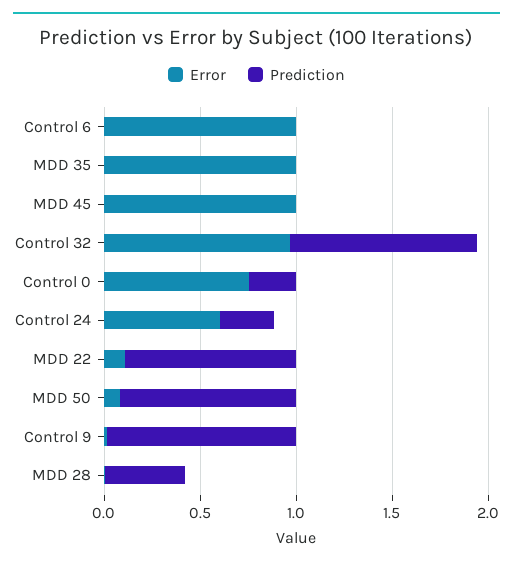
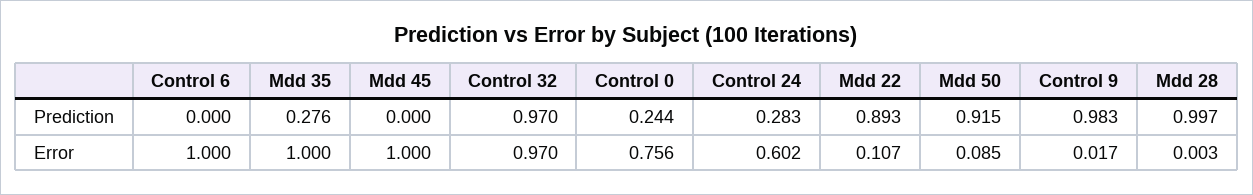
  {
    "Error": {
      "Control 6": 1,
      "MDD 35": 1,
      "MDD 45": 1,
      "Control 32": 0.97,
      "Control 0": 0.756,
      "Control 24": 0.602,
      "MDD 22": 0.107,
      "MDD 50": 0.085,
      "Control 9": 0.017,
      "MDD 28": 0.003
    },
    "Prediction": {
      "Control 6": 0,
-     "MDD 35": 0,
+     "MDD 35": 0.276,
      "MDD 45": 0,
      "Control 32": 0.97,
      "Control 0": 0.244,
      "Control 24": 0.283,
      "MDD 22": 0.893,
      "MDD 50": 0.915,
      "Control 9": 0.983,
-     "MDD 28": 0.4
+     "MDD 28": 0.997
    }
  }

